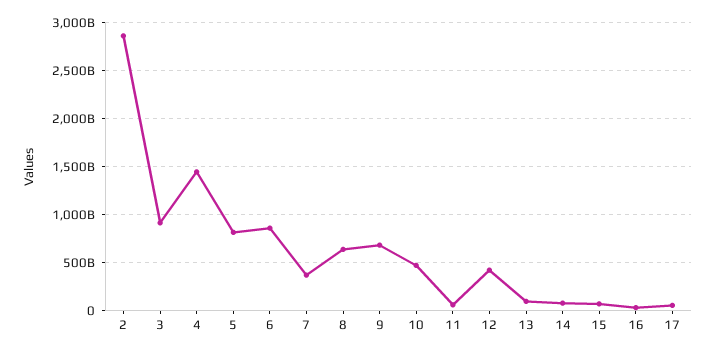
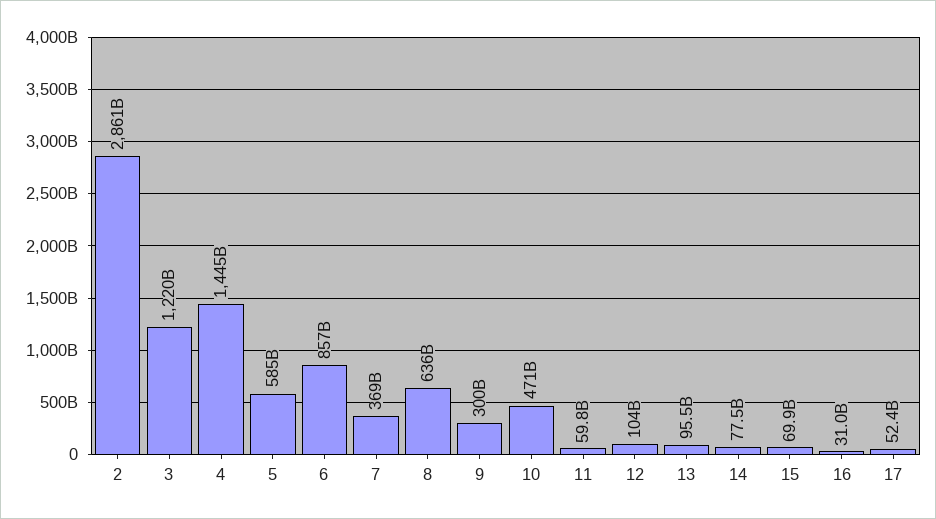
  {
    "2": 2861000000000,
-   "3": 900000000000,
+   "3": 1220000000000,
    "4": 1445000000000,
-   "5": 800000000000,
+   "5": 585000000000,
    "6": 857000000000,
    "7": 369000000000,
    "8": 636000000000,
-   "9": 700000000000,
+   "9": 300000000000,
    "10": 471000000000,
    "11": 59800000000,
-   "12": 400000000000,
+   "12": 104000000000,
    "13": 95500000000,
    "14": 77500000000,
    "15": 69900000000,
    "16": 31000000000,
    "17": 52400000000
  }

